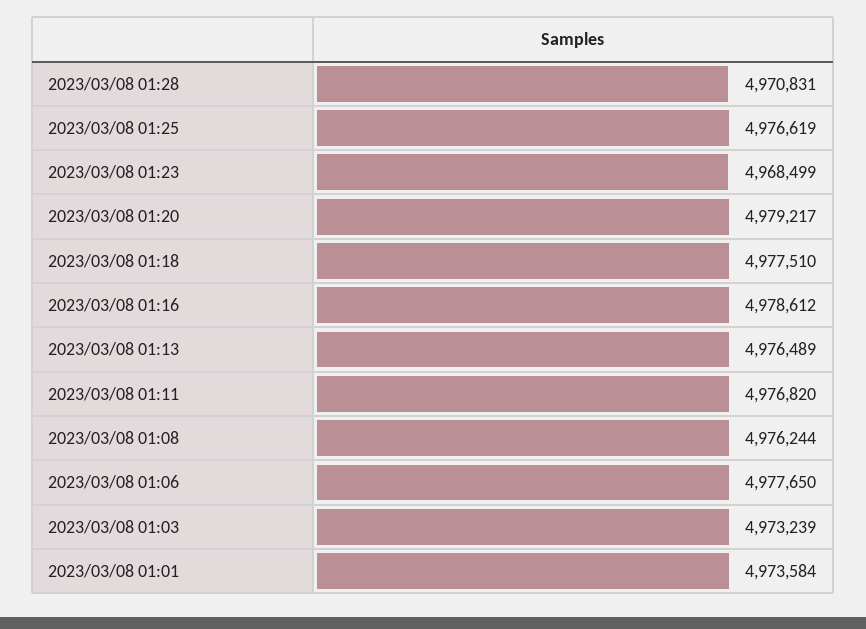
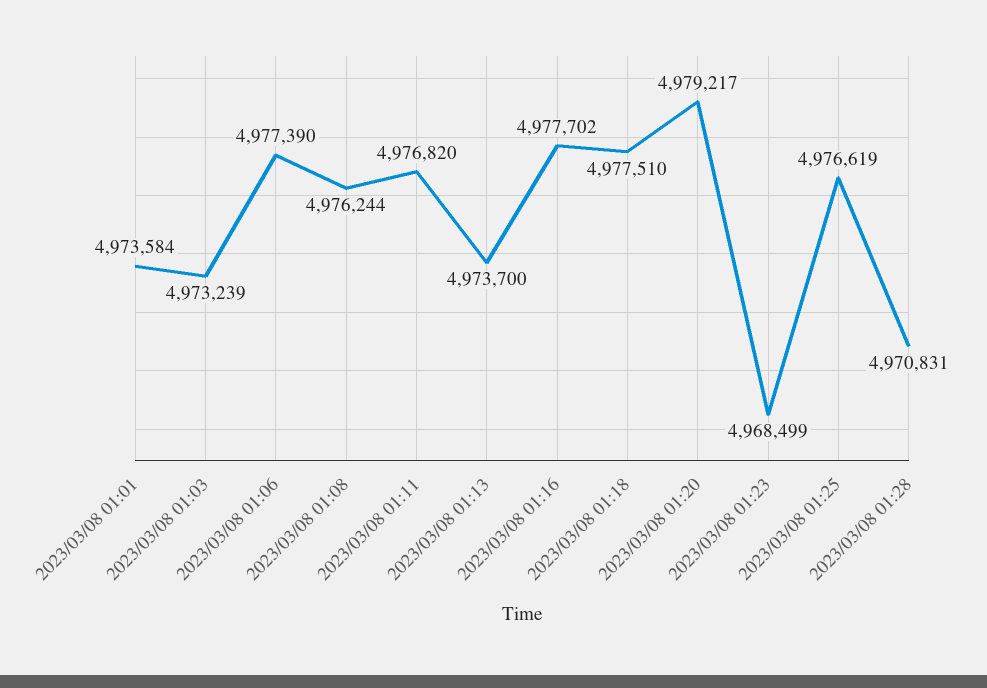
  {
    "2023/03/08 01:28": 4970831,
    "2023/03/08 01:25": 4976619,
    "2023/03/08 01:23": 4968499,
    "2023/03/08 01:20": 4979217,
    "2023/03/08 01:18": 4977510,
-   "2023/03/08 01:16": 4978612,
+   "2023/03/08 01:16": 4977702,
-   "2023/03/08 01:13": 4976489,
+   "2023/03/08 01:13": 4973700,
    "2023/03/08 01:11": 4976820,
    "2023/03/08 01:08": 4976244,
-   "2023/03/08 01:06": 4977650,
+   "2023/03/08 01:06": 4977390,
    "2023/03/08 01:03": 4973239,
    "2023/03/08 01:01": 4973584
  }

